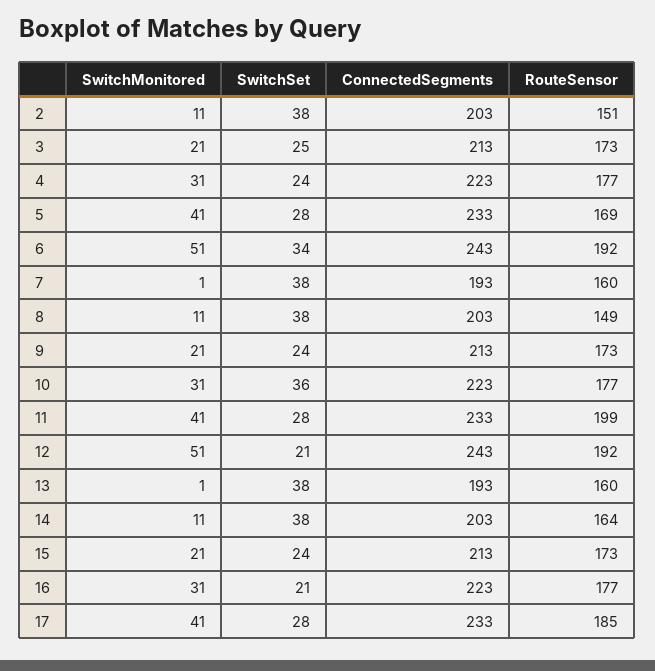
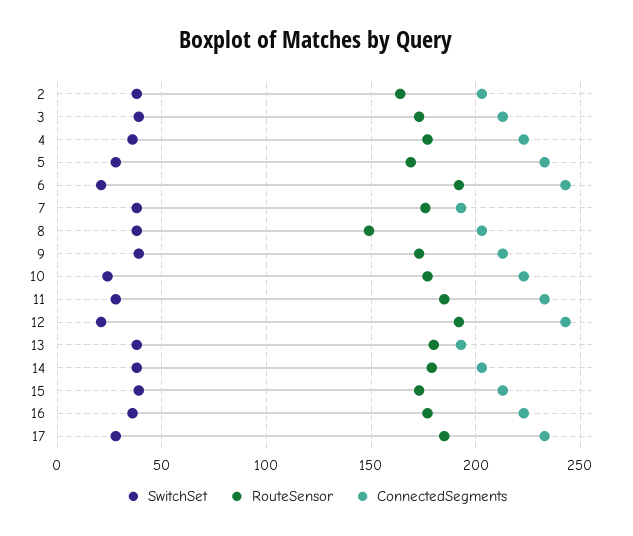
  {
-   "SwitchMonitored": {
-     "2": 11,
-     "3": 21,
-     "4": 31,
-     "5": 41,
-     "6": 51,
-     "7": 1,
-     "8": 11,
-     "9": 21,
-     "10": 31,
-     "11": 41,
-     "12": 51,
-     "13": 1,
-     "14": 11,
-     "15": 21,
-     "16": 31,
-     "17": 41
-   },
    "SwitchSet": {
      "2": 38,
-     "3": 25,
+     "3": 40,
-     "4": 24,
+     "4": 35,
      "5": 28,
-     "6": 34,
+     "6": 20,
      "7": 38,
      "8": 38,
-     "9": 24,
+     "9": 40,
-     "10": 36,
+     "10": 25,
      "11": 28,
      "12": 21,
      "13": 38,
      "14": 38,
-     "15": 24,
+     "15": 40,
-     "16": 21,
+     "16": 35,
      "17": 28
    },
    "ConnectedSegments": {
      "2": 203,
      "3": 213,
      "4": 223,
      "5": 233,
      "6": 243,
      "7": 193,
      "8": 203,
      "9": 213,
      "10": 223,
      "11": 233,
      "12": 243,
      "13": 193,
      "14": 203,
      "15": 213,
      "16": 223,
      "17": 233
    },
    "RouteSensor": {
-     "2": 151,
+     "2": 165,
      "3": 173,
      "4": 177,
      "5": 169,
      "6": 192,
-     "7": 160,
+     "7": 175,
      "8": 149,
      "9": 173,
      "10": 177,
-     "11": 199,
+     "11": 185,
      "12": 192,
-     "13": 160,
+     "13": 180,
-     "14": 164,
+     "14": 180,
      "15": 173,
      "16": 177,
      "17": 185
    }
  }

